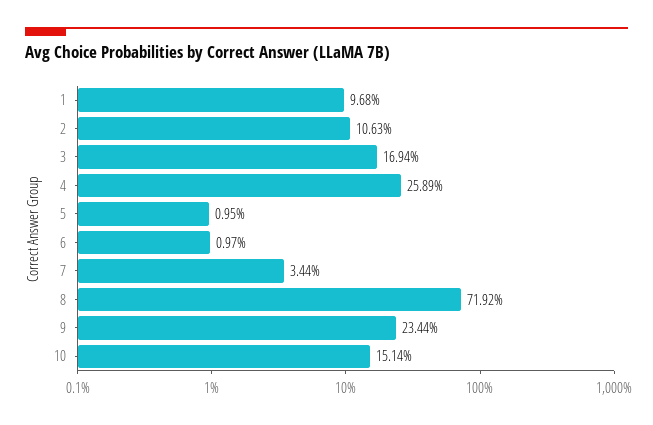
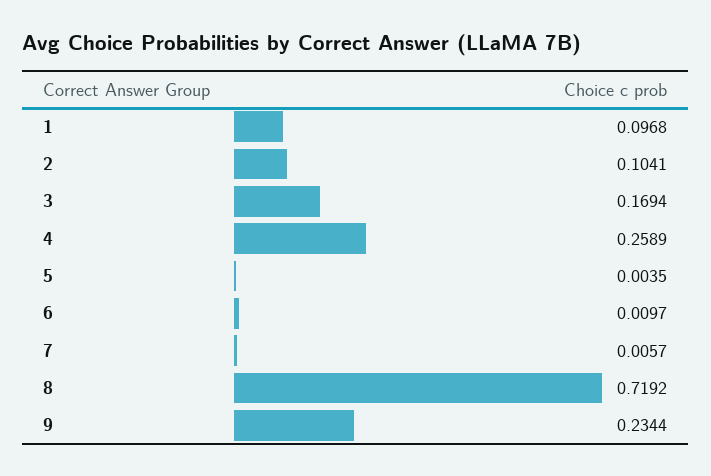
  {
    "1": 0.0968,
-   "2": 0.1063,
+   "2": 0.1041,
    "3": 0.1694,
    "4": 0.2589,
-   "5": 0.0095,
+   "5": 0.0035,
    "6": 0.0097,
-   "7": 0.0344,
+   "7": 0.0057,
    "8": 0.7192,
-   "9": 0.2344,
+   "9": 0.2344
-   "10": 0.1514
  }

